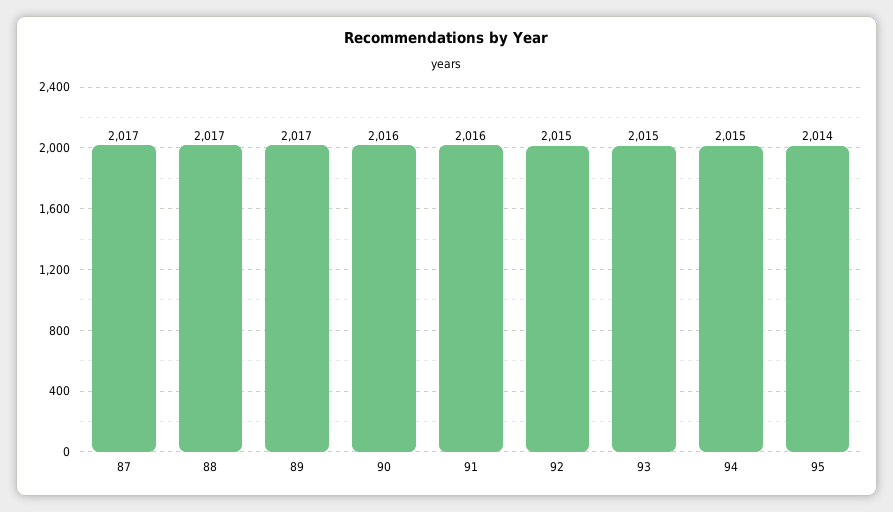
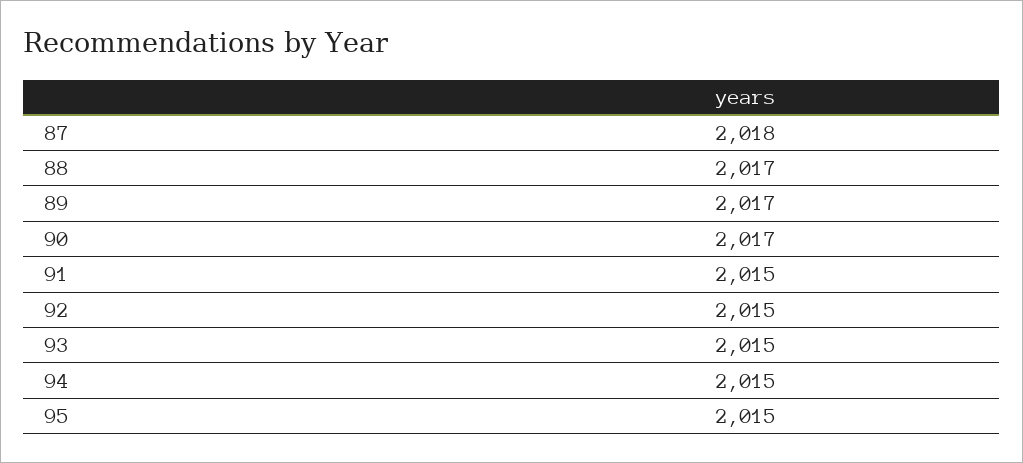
  {
-   "87": 2017,
+   "87": 2018,
    "88": 2017,
    "89": 2017,
-   "90": 2016,
+   "90": 2017,
-   "91": 2016,
+   "91": 2015,
    "92": 2015,
    "93": 2015,
    "94": 2015,
-   "95": 2014
+   "95": 2015
  }

